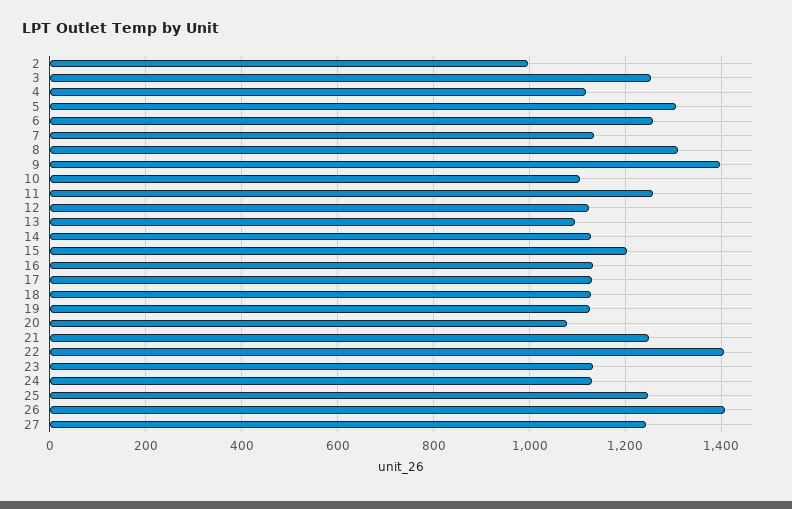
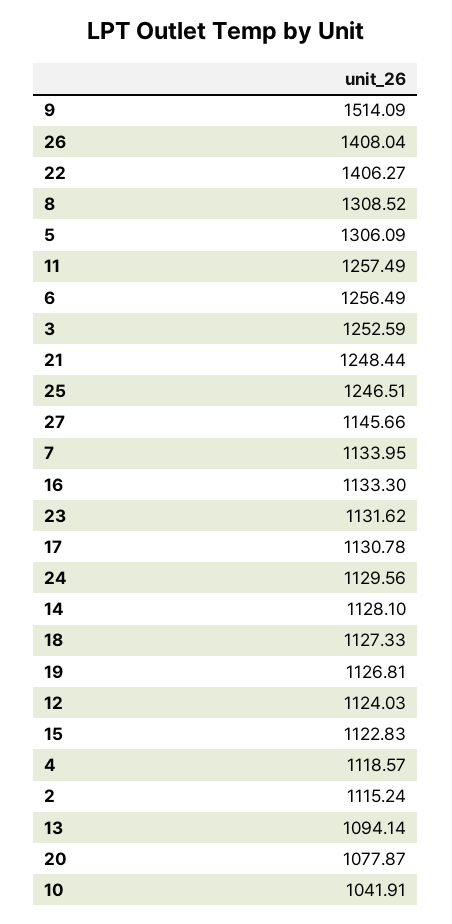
  {
-   "2": 1000,
+   "2": 1115.24,
    "3": 1252.59,
    "4": 1118.57,
    "5": 1306.09,
    "6": 1256.49,
    "7": 1133.95,
    "8": 1308.52,
-   "9": 1400,
+   "9": 1514.09,
-   "10": 1100,
+   "10": 1041.91,
    "11": 1257.49,
    "12": 1124.03,
    "13": 1094.14,
    "14": 1128.1,
-   "15": 1200,
+   "15": 1122.83,
    "16": 1133.3,
    "17": 1130.78,
    "18": 1127.33,
    "19": 1126.81,
    "20": 1077.87,
    "21": 1248.44,
    "22": 1406.27,
    "23": 1131.62,
    "24": 1129.56,
    "25": 1246.51,
    "26": 1408.04,
-   "27": 1240
+   "27": 1145.66
  }

